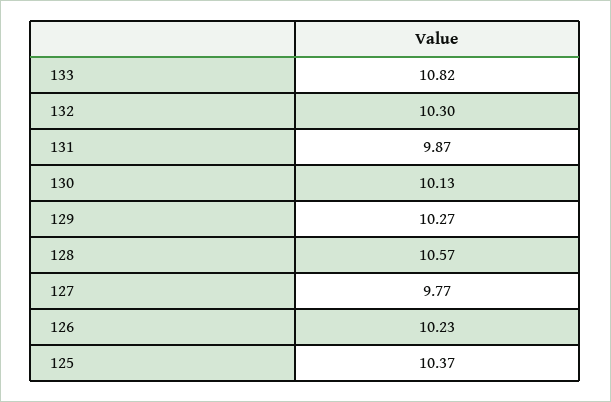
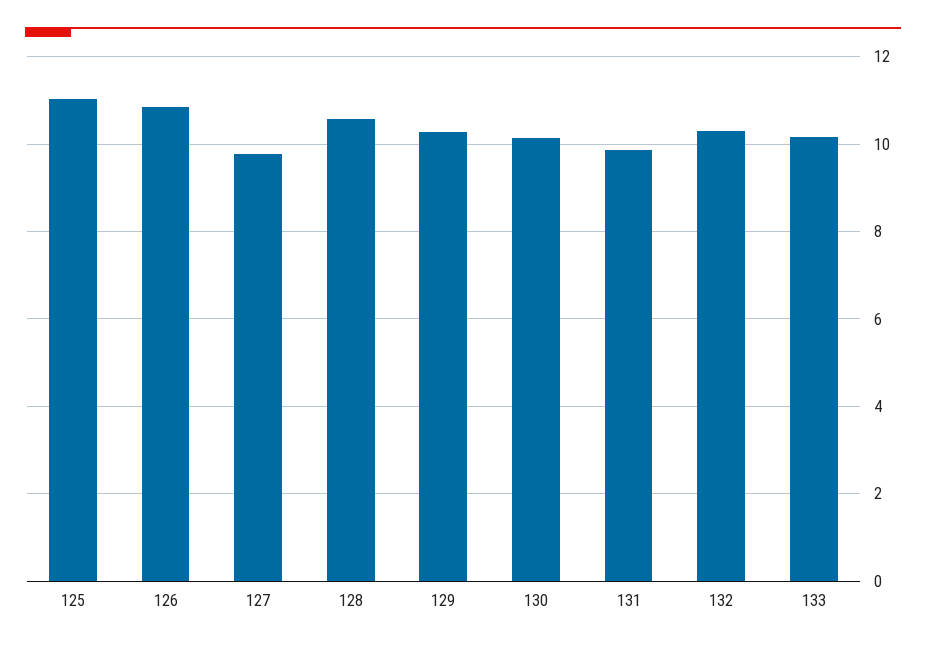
  {
-   "133": 10.82,
+   "133": 10.2,
    "132": 10.3,
    "131": 9.87,
    "130": 10.13,
    "129": 10.27,
    "128": 10.57,
    "127": 9.77,
-   "126": 10.23,
+   "126": 10.8,
-   "125": 10.37
+   "125": 11
  }

